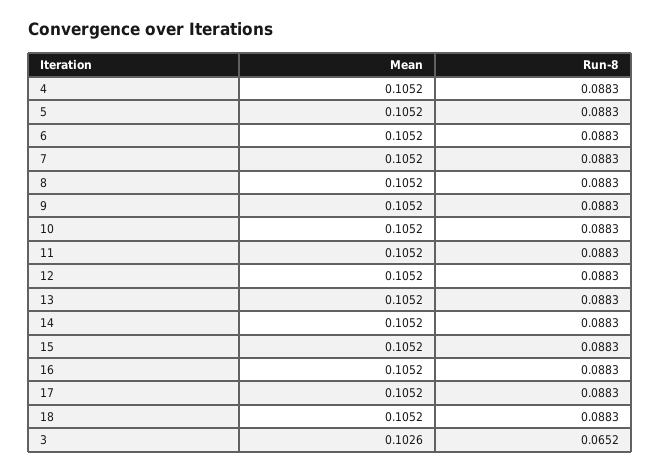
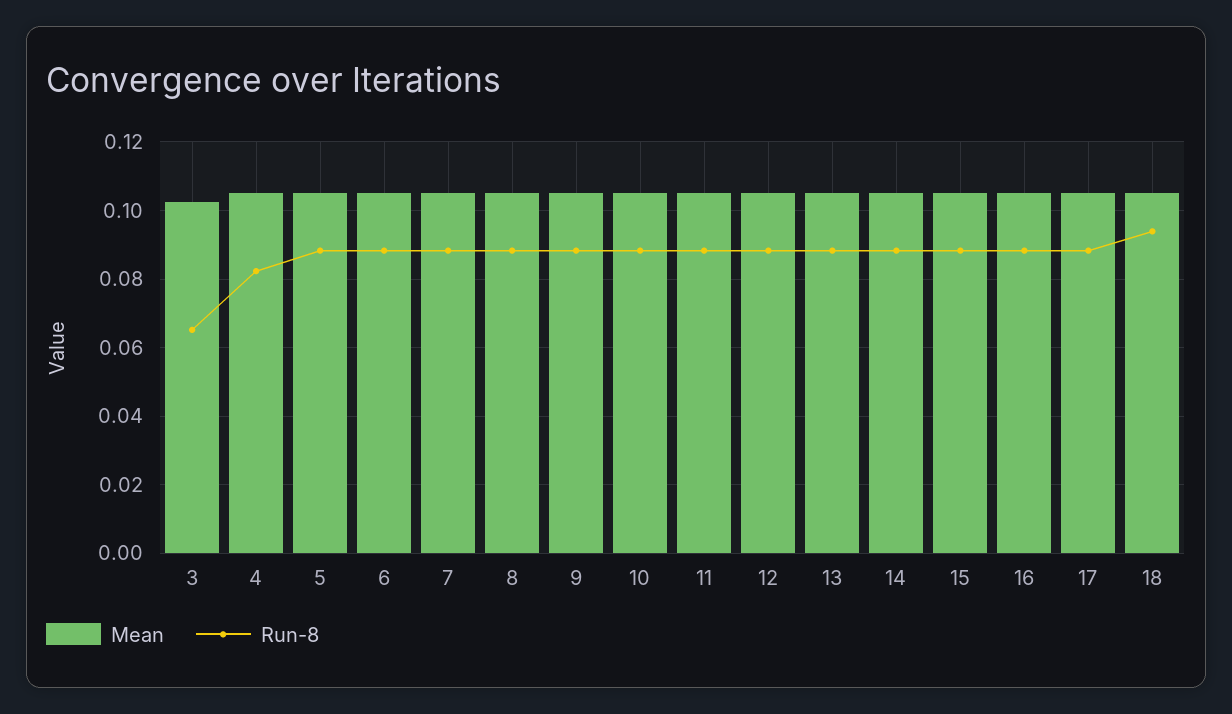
  {
    "Mean": {
      "4": 0.1052,
      "5": 0.1052,
      "6": 0.1052,
      "7": 0.1052,
      "8": 0.1052,
      "9": 0.1052,
      "10": 0.1052,
      "11": 0.1052,
      "12": 0.1052,
      "13": 0.1052,
      "14": 0.1052,
      "15": 0.1052,
      "16": 0.1052,
      "17": 0.1052,
      "18": 0.1052,
      "3": 0.1026
    },
    "Run-8": {
-     "4": 0.0883,
+     "4": 0.082,
      "5": 0.0883,
      "6": 0.0883,
      "7": 0.0883,
      "8": 0.0883,
      "9": 0.0883,
      "10": 0.0883,
      "11": 0.0883,
      "12": 0.0883,
      "13": 0.0883,
      "14": 0.0883,
      "15": 0.0883,
      "16": 0.0883,
      "17": 0.0883,
-     "18": 0.0883,
+     "18": 0.094,
      "3": 0.0652
    }
  }

